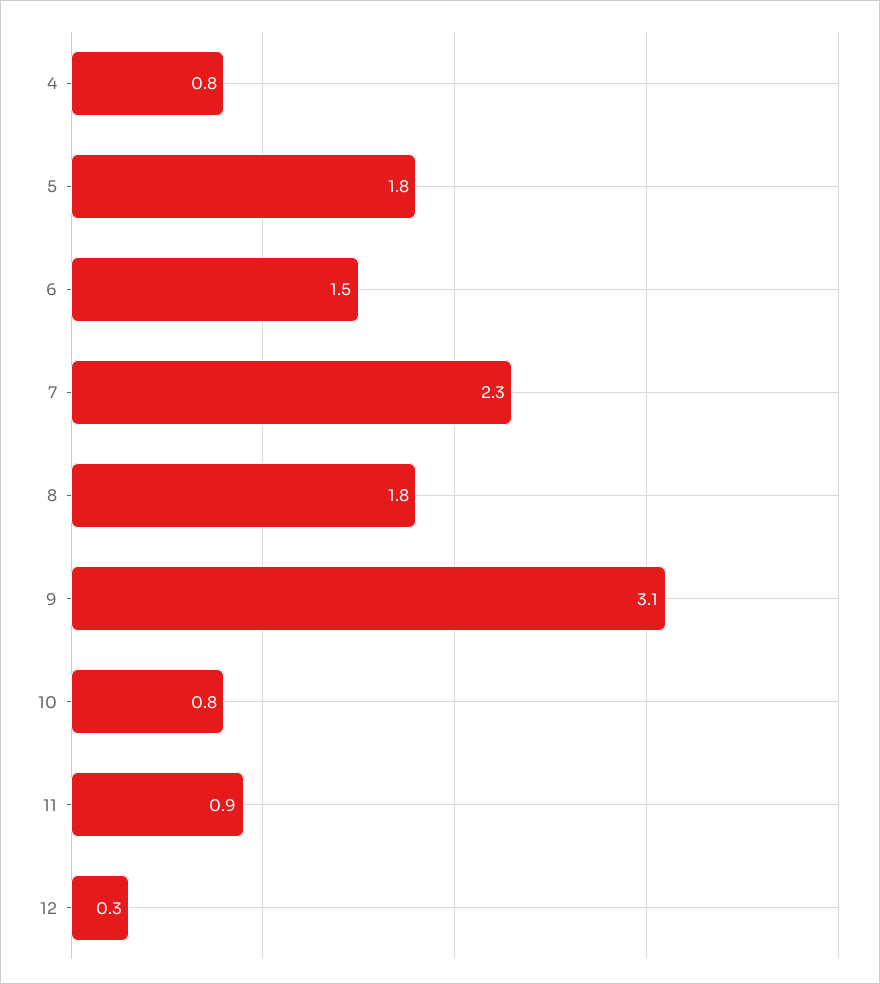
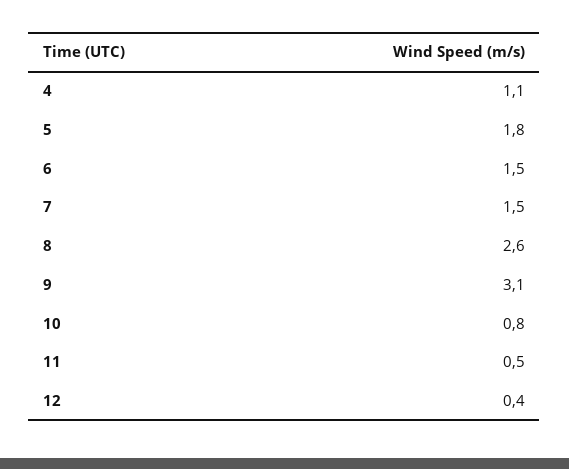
  {
-   "4": 0.8,
+   "4": 1.1,
    "5": 1.8,
    "6": 1.5,
-   "7": 2.3,
+   "7": 1.5,
-   "8": 1.8,
+   "8": 2.6,
    "9": 3.1,
    "10": 0.8,
-   "11": 0.9,
+   "11": 0.5,
-   "12": 0.3
+   "12": 0.4
  }

